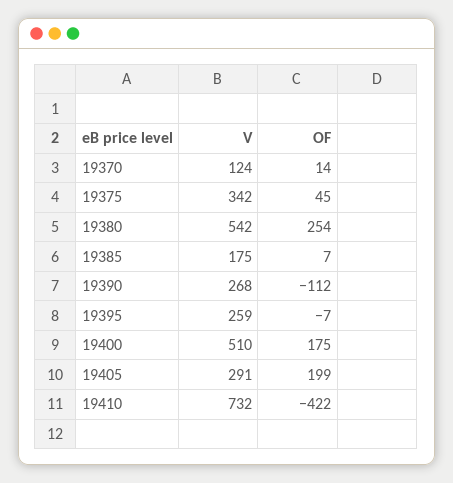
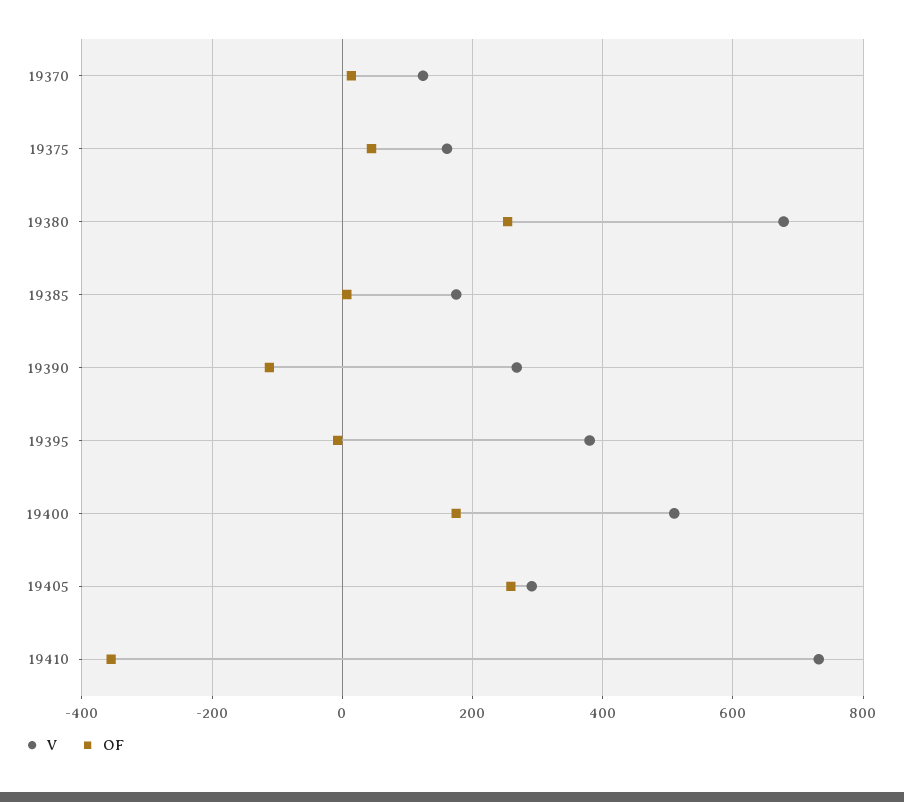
  {
    "V": {
      "19370": 124,
-     "19375": 342,
+     "19375": 160,
-     "19380": 542,
+     "19380": 680,
      "19385": 175,
      "19390": 268,
-     "19395": 259,
+     "19395": 380,
      "19400": 510,
      "19405": 291,
      "19410": 732
    },
    "OF": {
      "19370": 14,
      "19375": 45,
      "19380": 254,
      "19385": 7,
      "19390": -112,
      "19395": -7,
      "19400": 175,
-     "19405": 199,
+     "19405": 260,
-     "19410": -422
+     "19410": -360
    }
  }

